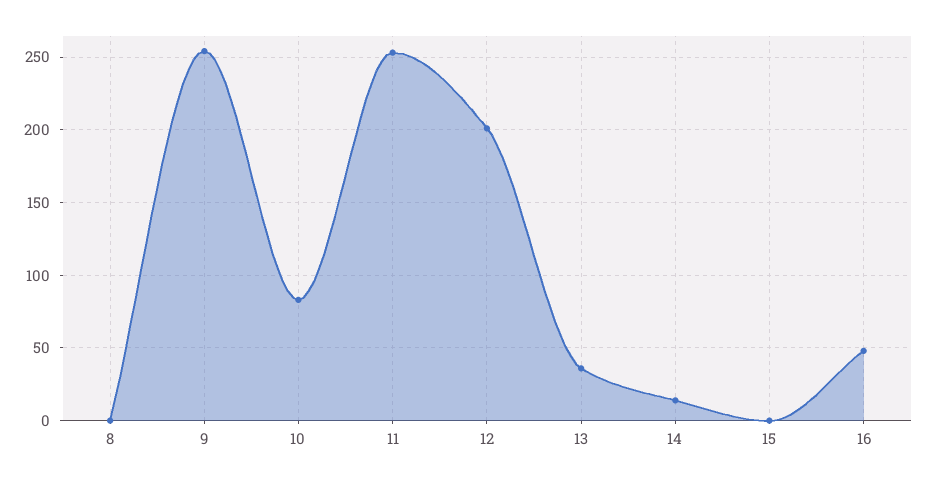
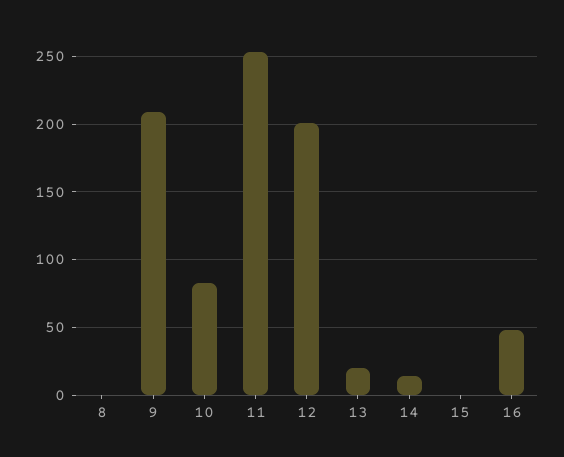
  {
    "8": 0,
-   "9": 255,
+   "9": 210,
    "10": 85,
    "11": 255,
    "12": 200,
-   "13": 35,
+   "13": 20,
    "14": 15,
    "15": 0,
    "16": 50
  }

